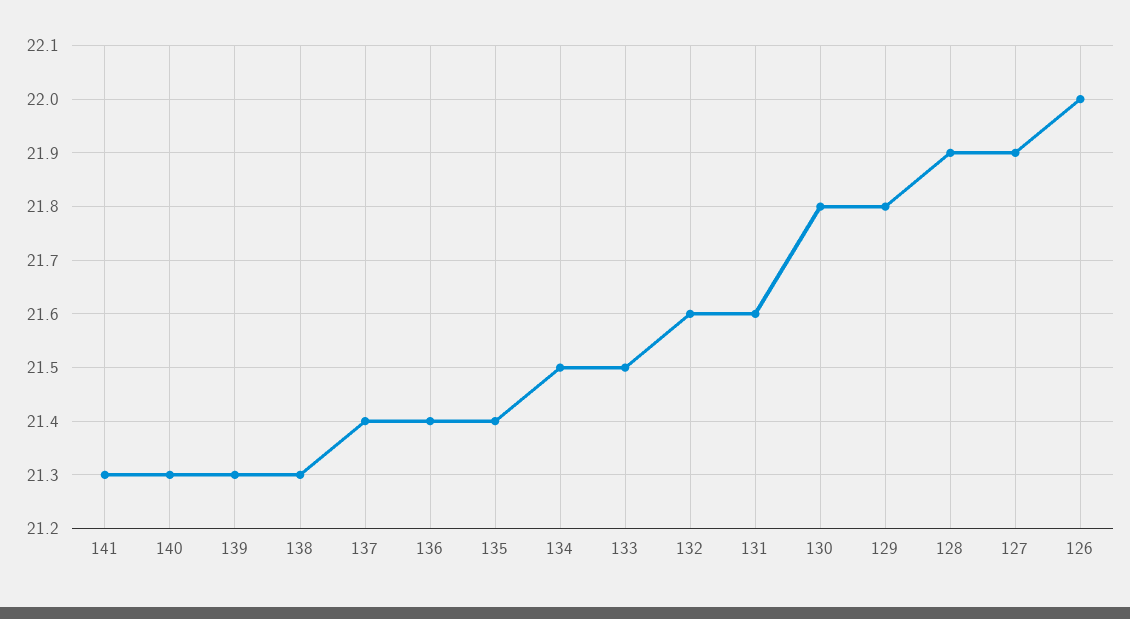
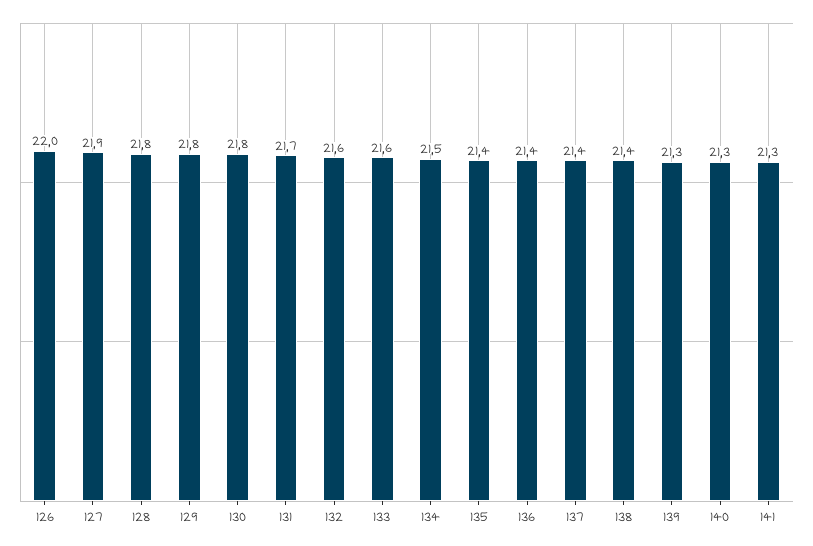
  {
    "141": 21.3,
    "140": 21.3,
    "139": 21.3,
-   "138": 21.3,
+   "138": 21.4,
    "137": 21.4,
    "136": 21.4,
    "135": 21.4,
    "134": 21.5,
-   "133": 21.5,
+   "133": 21.6,
    "132": 21.6,
-   "131": 21.6,
+   "131": 21.7,
    "130": 21.8,
    "129": 21.8,
-   "128": 21.9,
+   "128": 21.8,
    "127": 21.9,
    "126": 22
  }

